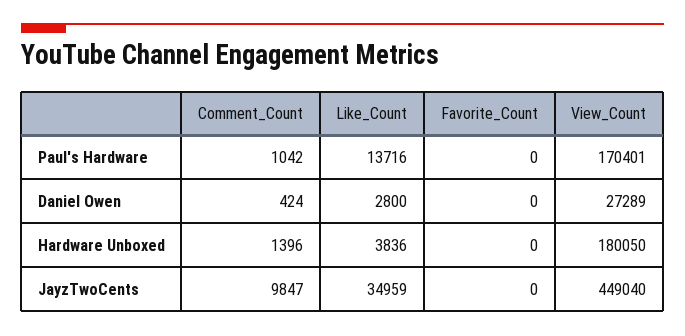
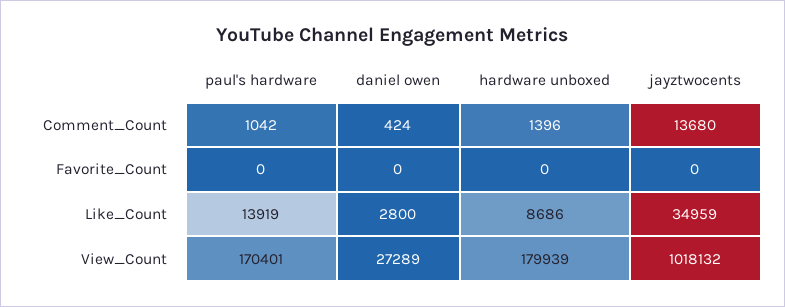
  {
    "Comment_Count": {
      "Paul's Hardware": 1042,
      "Daniel Owen": 424,
      "Hardware Unboxed": 1396,
-     "JayzTwoCents": 9847
+     "JayzTwoCents": 13680
    },
    "Like_Count": {
-     "Paul's Hardware": 13716,
+     "Paul's Hardware": 13919,
      "Daniel Owen": 2800,
-     "Hardware Unboxed": 3836,
+     "Hardware Unboxed": 8686,
      "JayzTwoCents": 34959
    },
    "Favorite_Count": {
      "Paul's Hardware": 0,
      "Daniel Owen": 0,
      "Hardware Unboxed": 0,
      "JayzTwoCents": 0
    },
    "View_Count": {
      "Paul's Hardware": 170401,
      "Daniel Owen": 27289,
-     "Hardware Unboxed": 180050,
+     "Hardware Unboxed": 179939,
-     "JayzTwoCents": 449040
+     "JayzTwoCents": 1018132
    }
  }

